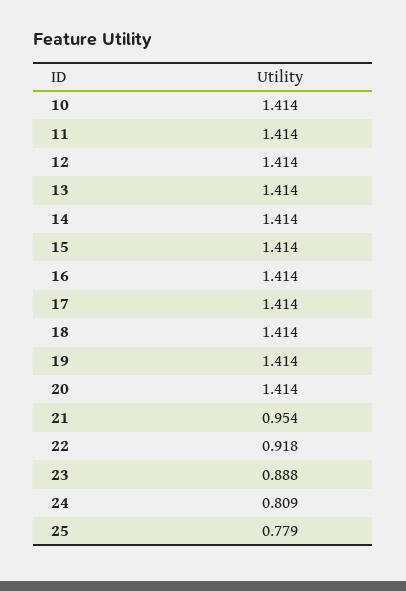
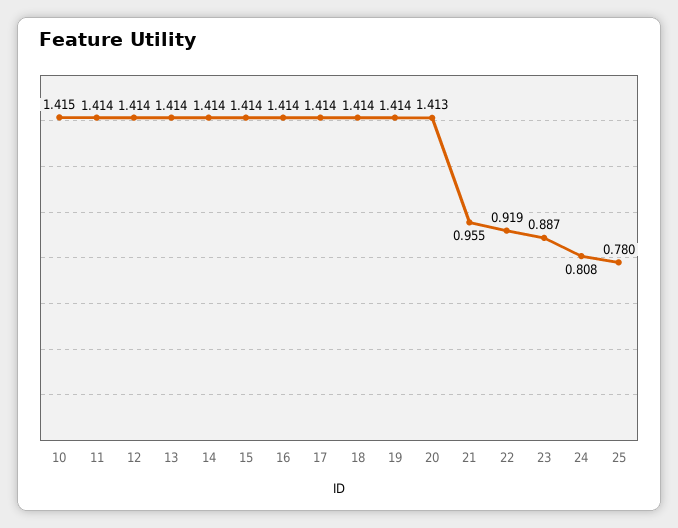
  {
-   "10": 1.414,
+   "10": 1.415,
    "11": 1.414,
    "12": 1.414,
    "13": 1.414,
    "14": 1.414,
    "15": 1.414,
    "16": 1.414,
    "17": 1.414,
    "18": 1.414,
    "19": 1.414,
-   "20": 1.414,
+   "20": 1.413,
-   "21": 0.954,
+   "21": 0.955,
-   "22": 0.918,
+   "22": 0.919,
-   "23": 0.888,
+   "23": 0.887,
-   "24": 0.809,
+   "24": 0.808,
-   "25": 0.779
+   "25": 0.78
  }

